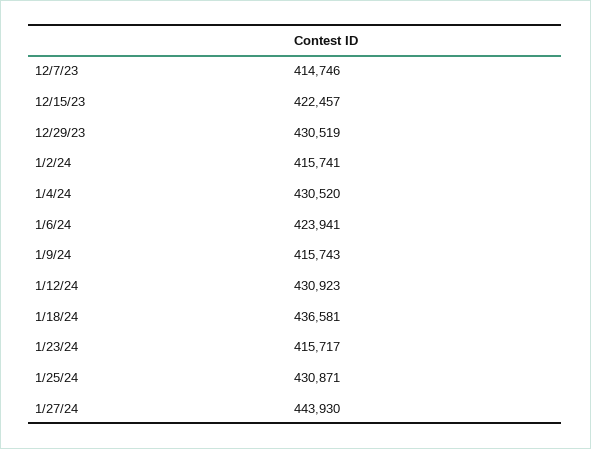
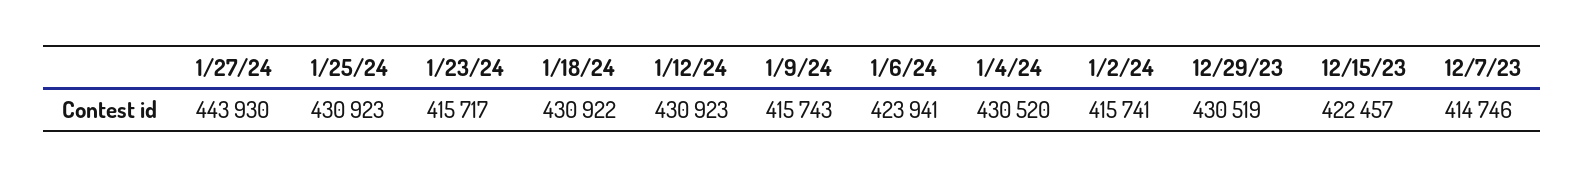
  {
    "12/7/23": 414746,
    "12/15/23": 422457,
    "12/29/23": 430519,
    "1/2/24": 415741,
    "1/4/24": 430520,
    "1/6/24": 423941,
    "1/9/24": 415743,
    "1/12/24": 430923,
-   "1/18/24": 436581,
+   "1/18/24": 430922,
    "1/23/24": 415717,
-   "1/25/24": 430871,
+   "1/25/24": 430923,
    "1/27/24": 443930
  }

